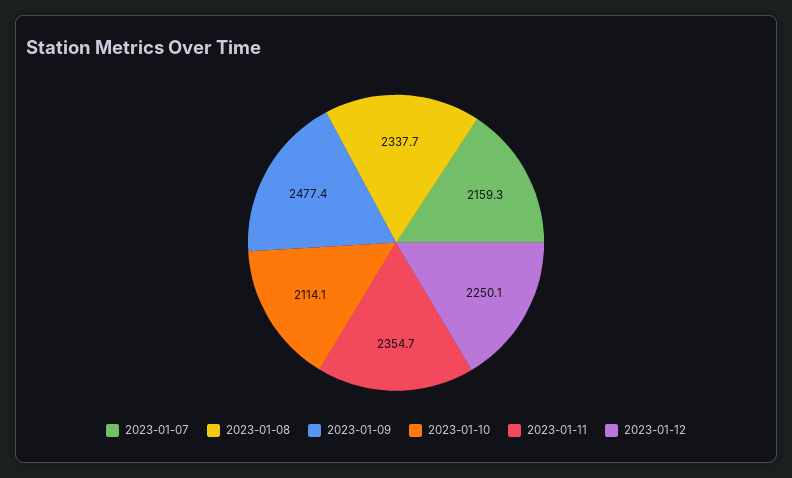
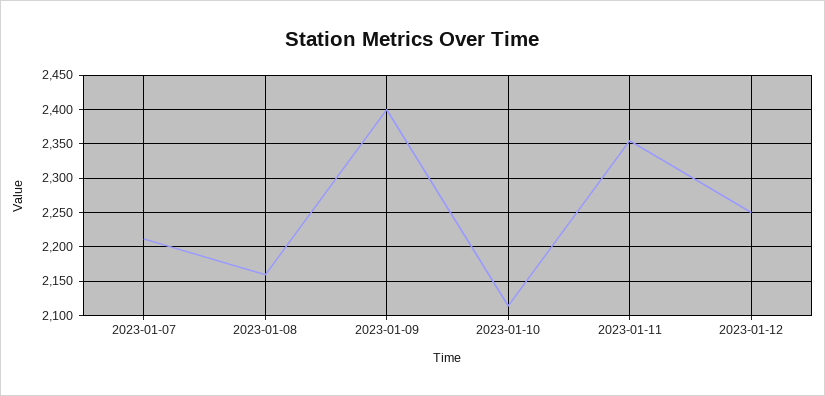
  {
-   "2023-01-07": 2159.3,
+   "2023-01-07": 2210,
-   "2023-01-08": 2337.7,
+   "2023-01-08": 2160,
-   "2023-01-09": 2477.4,
+   "2023-01-09": 2400,
    "2023-01-10": 2114.1,
    "2023-01-11": 2354.7,
    "2023-01-12": 2250.1
  }

